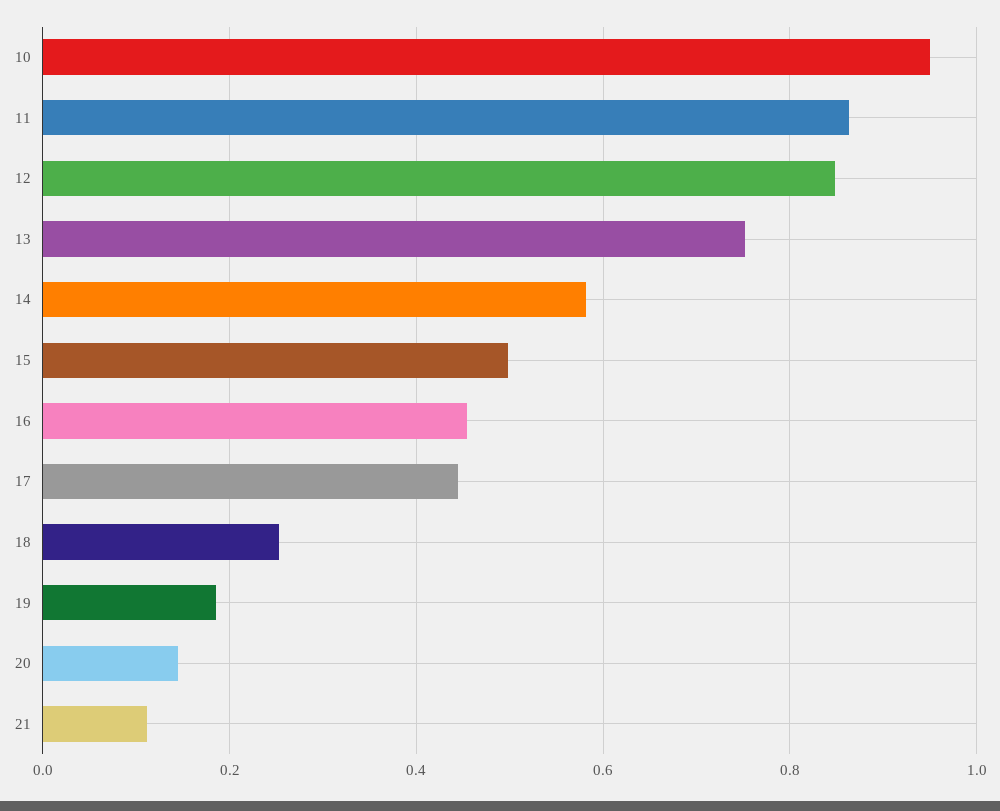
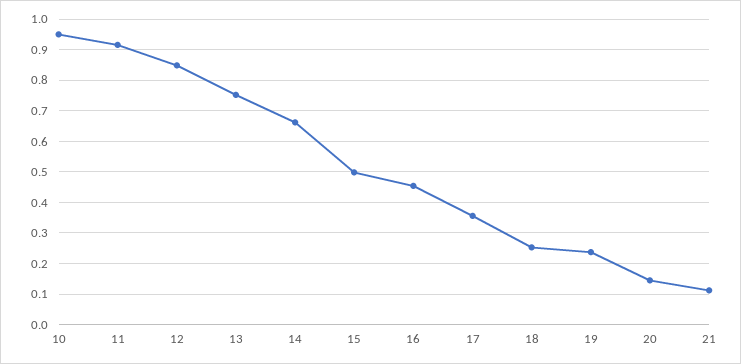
  {
    "10": 0.96,
-   "11": 0.86,
+   "11": 0.92,
    "12": 0.84,
    "13": 0.76,
-   "14": 0.58,
+   "14": 0.66,
    "15": 0.5,
    "16": 0.46,
-   "17": 0.44,
+   "17": 0.36,
    "18": 0.26,
-   "19": 0.18,
+   "19": 0.24,
    "20": 0.14,
    "21": 0.12
  }

